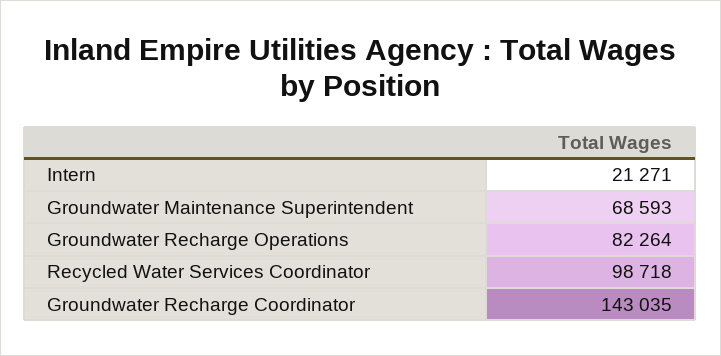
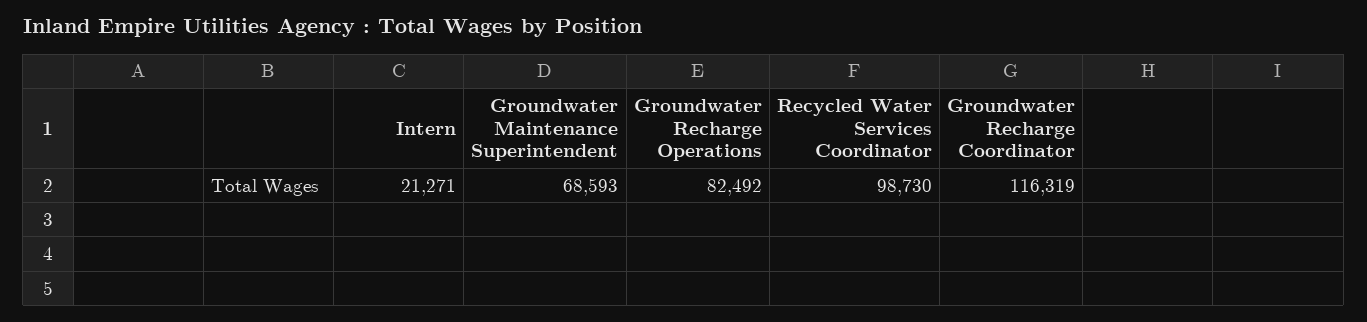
  {
    "Intern": 21271,
    "Groundwater Maintenance Superintendent": 68593,
-   "Groundwater Recharge Operations": 82264,
+   "Groundwater Recharge Operations": 82492,
-   "Recycled Water Services Coordinator": 98718,
+   "Recycled Water Services Coordinator": 98730,
-   "Groundwater Recharge Coordinator": 143035
+   "Groundwater Recharge Coordinator": 116319
  }

